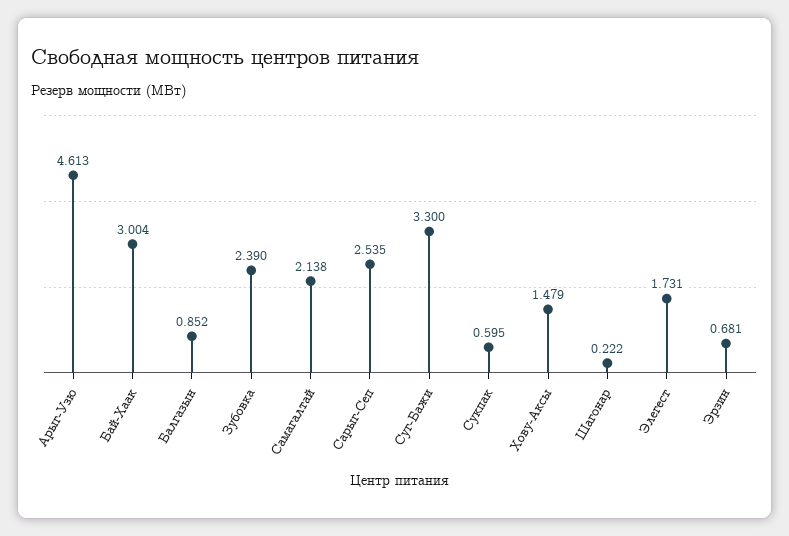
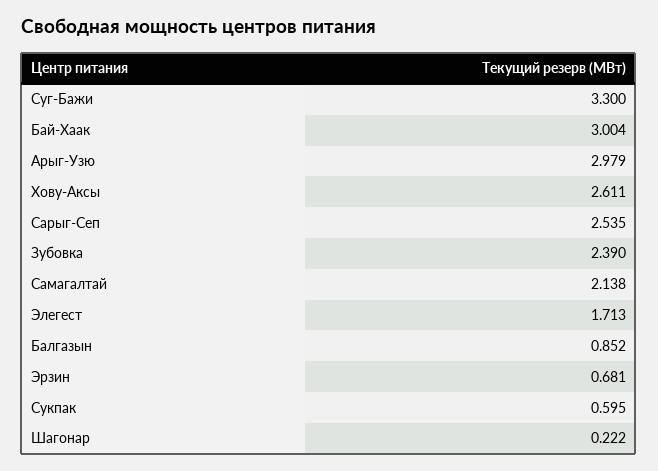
  {
-   "Арыг-Узю": 4.613,
+   "Арыг-Узю": 2.979,
    "Бай-Хаак": 3.004,
    "Балгазын": 0.852,
    "Зубовка": 2.39,
    "Самагалтай": 2.138,
    "Сарыг-Сеп": 2.535,
    "Суг-Бажи": 3.3,
    "Сукпак": 0.595,
-   "Хову-Аксы": 1.479,
+   "Хову-Аксы": 2.611,
    "Шагонар": 0.222,
-   "Элегест": 1.731,
+   "Элегест": 1.713,
    "Эрзин": 0.681
  }

